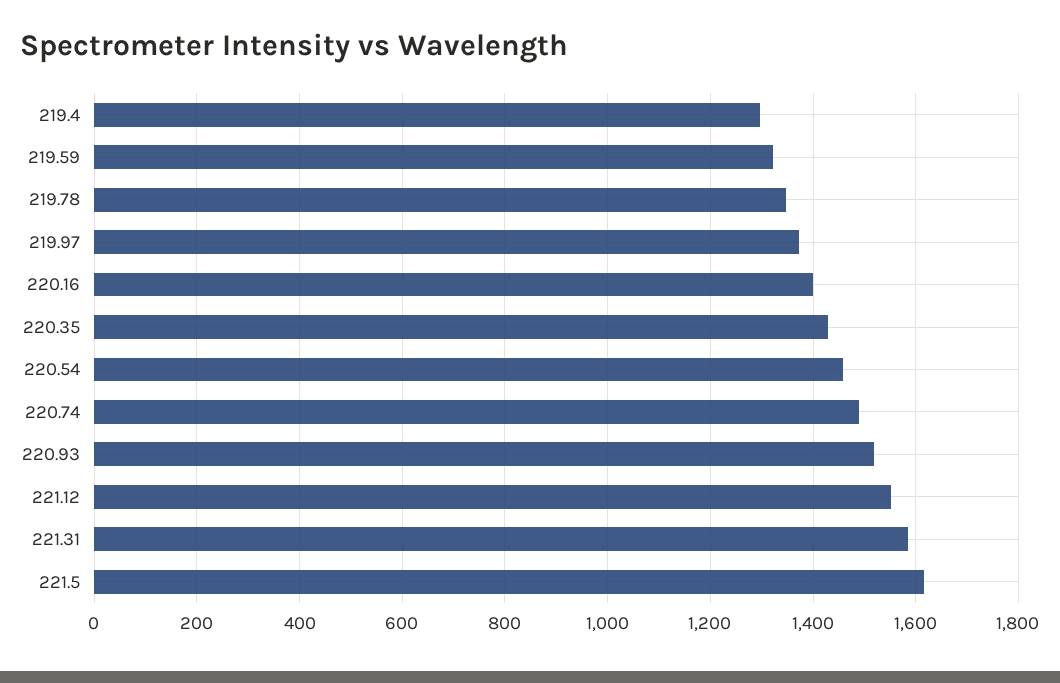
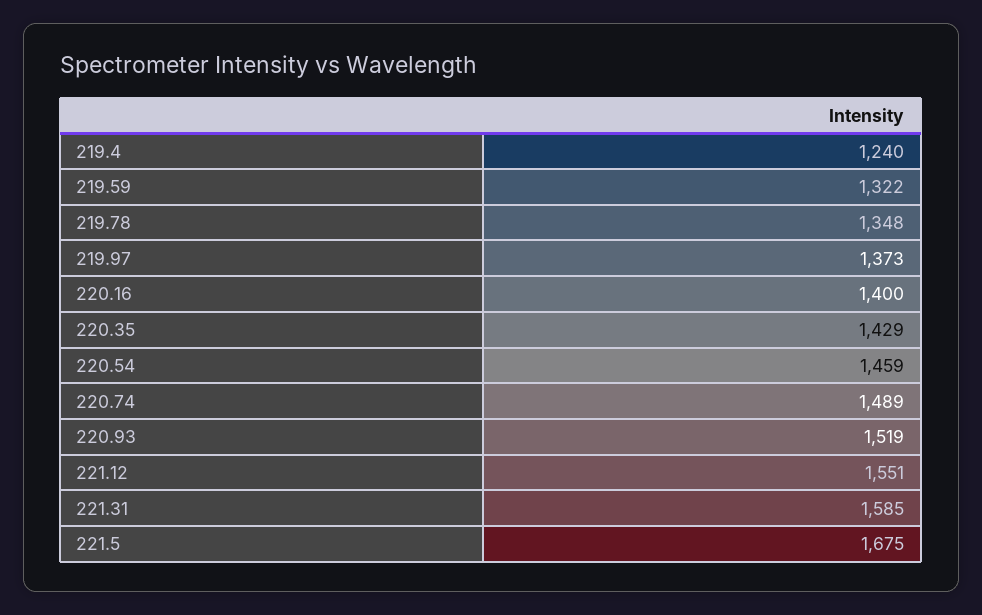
  {
-   "219.4": 1300,
+   "219.4": 1240,
    "219.59": 1322,
    "219.78": 1348,
    "219.97": 1373,
    "220.16": 1400,
    "220.35": 1429,
    "220.54": 1459,
    "220.74": 1489,
    "220.93": 1519,
    "221.12": 1551,
    "221.31": 1585,
-   "221.5": 1620
+   "221.5": 1675
  }

